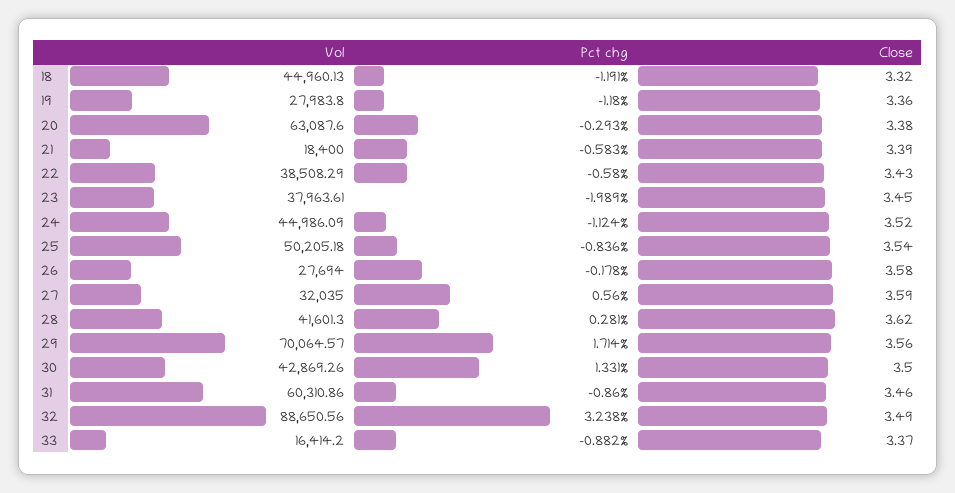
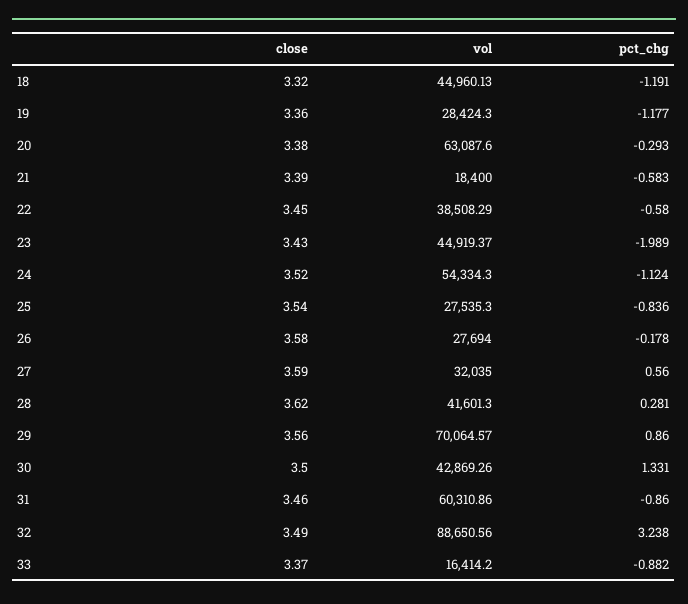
  {
    "Vol": {
      "18": 44960.13,
-     "19": 27983.8,
+     "19": 28424.3,
      "20": 63087.6,
      "21": 18400,
      "22": 38508.29,
-     "23": 37963.61,
+     "23": 44919.37,
-     "24": 44986.09,
+     "24": 54334.3,
-     "25": 50205.18,
+     "25": 27535.3,
      "26": 27694,
      "27": 32035,
      "28": 41601.3,
      "29": 70064.57,
      "30": 42869.26,
      "31": 60310.86,
      "32": 88650.56,
      "33": 16414.2
    },
    "Pct chg": {
      "18": -1.191,
-     "19": -1.18,
+     "19": -1.177,
      "20": -0.293,
      "21": -0.583,
      "22": -0.58,
      "23": -1.989,
      "24": -1.124,
      "25": -0.836,
      "26": -0.178,
      "27": 0.56,
      "28": 0.281,
-     "29": 1.714,
+     "29": 0.86,
      "30": 1.331,
      "31": -0.86,
      "32": 3.238,
      "33": -0.882
    },
    "Close": {
      "18": 3.32,
      "19": 3.36,
      "20": 3.38,
      "21": 3.39,
-     "22": 3.43,
+     "22": 3.45,
-     "23": 3.45,
+     "23": 3.43,
      "24": 3.52,
      "25": 3.54,
      "26": 3.58,
      "27": 3.59,
      "28": 3.62,
      "29": 3.56,
      "30": 3.5,
      "31": 3.46,
      "32": 3.49,
      "33": 3.37
    }
  }

